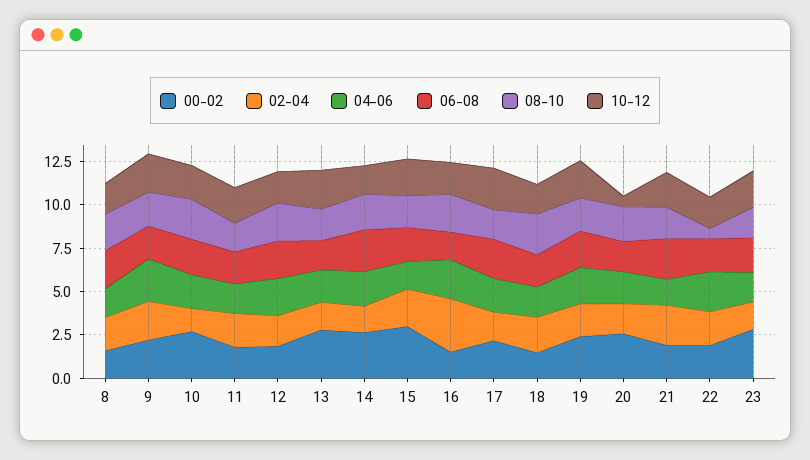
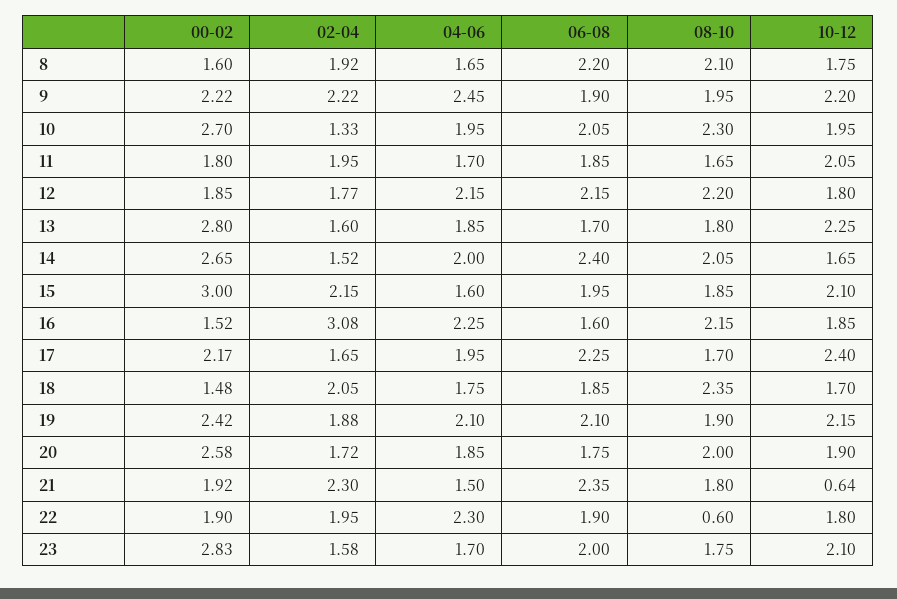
  {
    "00-02": {
      "8": 1.6,
      "9": 2.22,
      "10": 2.7,
      "11": 1.8,
      "12": 1.85,
      "13": 2.8,
      "14": 2.65,
      "15": 3,
      "16": 1.52,
      "17": 2.17,
      "18": 1.48,
      "19": 2.42,
      "20": 2.58,
      "21": 1.92,
      "22": 1.9,
      "23": 2.83
    },
    "02-04": {
      "8": 1.92,
      "9": 2.22,
      "10": 1.33,
      "11": 1.95,
      "12": 1.77,
      "13": 1.6,
      "14": 1.52,
      "15": 2.15,
      "16": 3.08,
      "17": 1.65,
      "18": 2.05,
      "19": 1.88,
      "20": 1.72,
      "21": 2.3,
      "22": 1.95,
      "23": 1.58
    },
    "04-06": {
      "8": 1.65,
      "9": 2.45,
      "10": 1.95,
      "11": 1.7,
      "12": 2.15,
      "13": 1.85,
      "14": 2,
      "15": 1.6,
      "16": 2.25,
      "17": 1.95,
      "18": 1.75,
      "19": 2.1,
      "20": 1.85,
      "21": 1.5,
      "22": 2.3,
      "23": 1.7
    },
    "06-08": {
      "8": 2.2,
      "9": 1.9,
      "10": 2.05,
      "11": 1.85,
      "12": 2.15,
      "13": 1.7,
      "14": 2.4,
      "15": 1.95,
      "16": 1.6,
      "17": 2.25,
      "18": 1.85,
      "19": 2.1,
      "20": 1.75,
      "21": 2.35,
      "22": 1.9,
      "23": 2
    },
    "08-10": {
      "8": 2.1,
      "9": 1.95,
      "10": 2.3,
      "11": 1.65,
      "12": 2.2,
      "13": 1.8,
      "14": 2.05,
      "15": 1.85,
      "16": 2.15,
      "17": 1.7,
      "18": 2.35,
      "19": 1.9,
      "20": 2,
      "21": 1.8,
      "22": 0.6,
      "23": 1.75
    },
    "10-12": {
      "8": 1.75,
      "9": 2.2,
      "10": 1.95,
      "11": 2.05,
      "12": 1.8,
      "13": 2.25,
      "14": 1.65,
      "15": 2.1,
      "16": 1.85,
      "17": 2.4,
      "18": 1.7,
      "19": 2.15,
-     "20": 0.5,
+     "20": 1.9,
-     "21": 2,
+     "21": 0.64,
      "22": 1.8,
      "23": 2.1
    }
  }

